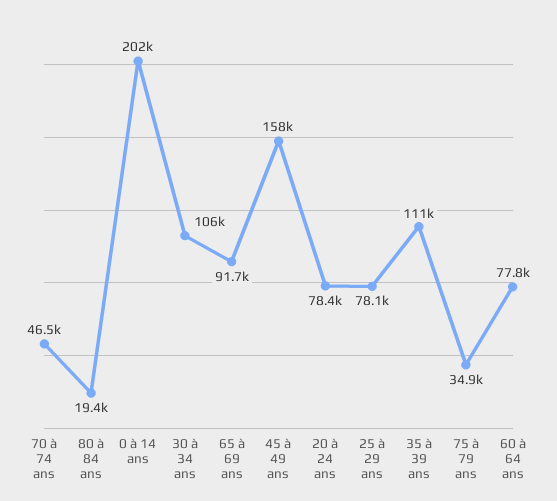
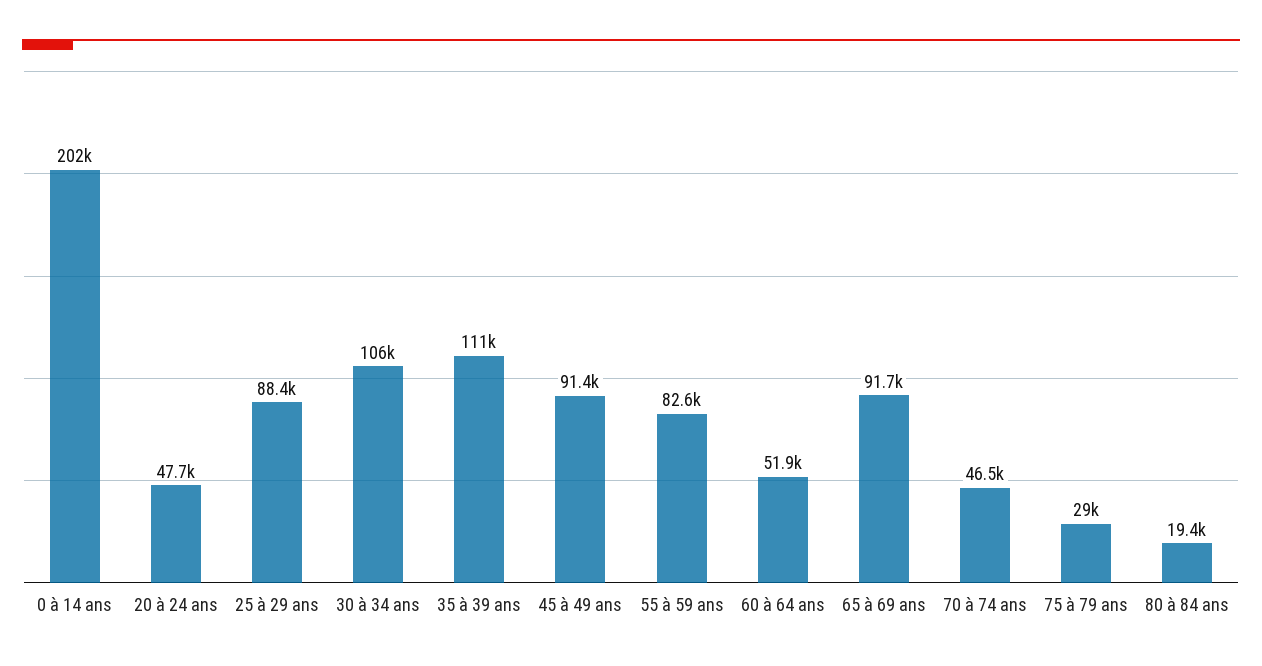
  {
    "70 à 74 ans": 46500,
    "80 à 84 ans": 19400,
    "0 à 14 ans": 202000,
    "30 à 34 ans": 106000,
    "65 à 69 ans": 91700,
-   "45 à 49 ans": 158000,
+   "45 à 49 ans": 91400,
-   "20 à 24 ans": 78400,
+   "20 à 24 ans": 47700,
-   "25 à 29 ans": 78100,
+   "25 à 29 ans": 88400,
    "35 à 39 ans": 111000,
-   "75 à 79 ans": 34900,
+   "75 à 79 ans": 29000,
-   "60 à 64 ans": 77800
+   "60 à 64 ans": 51900,
+   "55 à 59 ans": 82600
  }

